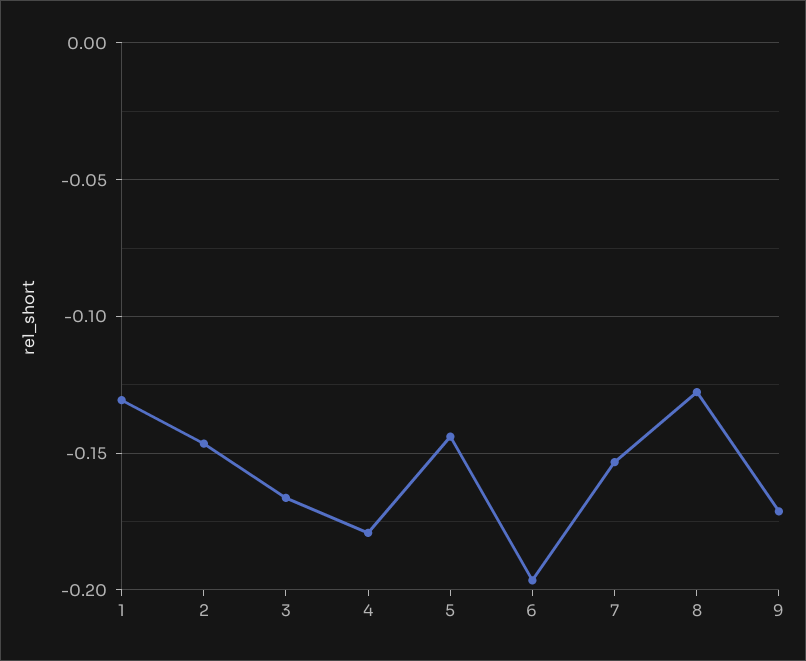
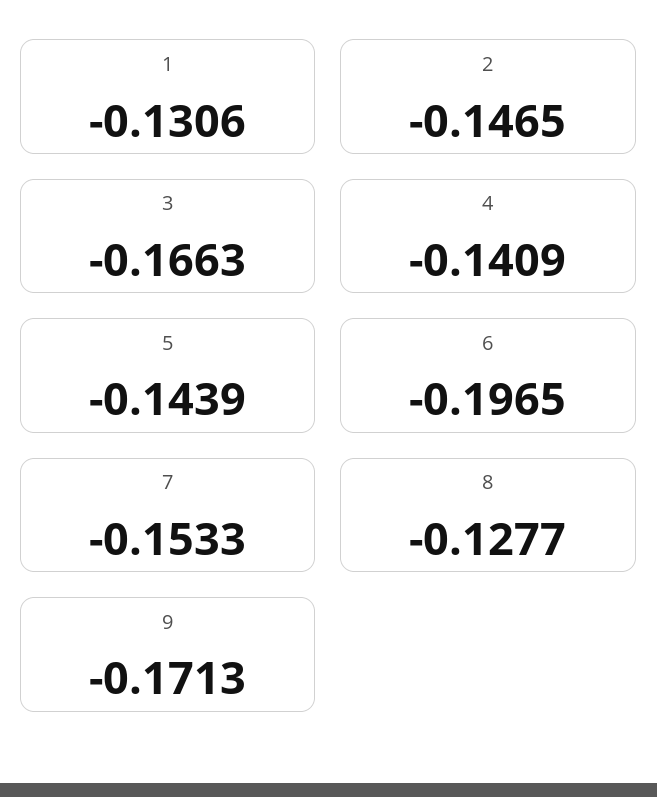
  {
    "1": -0.1306,
    "2": -0.1465,
    "3": -0.1663,
-   "4": -0.18,
+   "4": -0.1409,
    "5": -0.1439,
    "6": -0.1965,
    "7": -0.1533,
    "8": -0.1277,
    "9": -0.1713
  }

